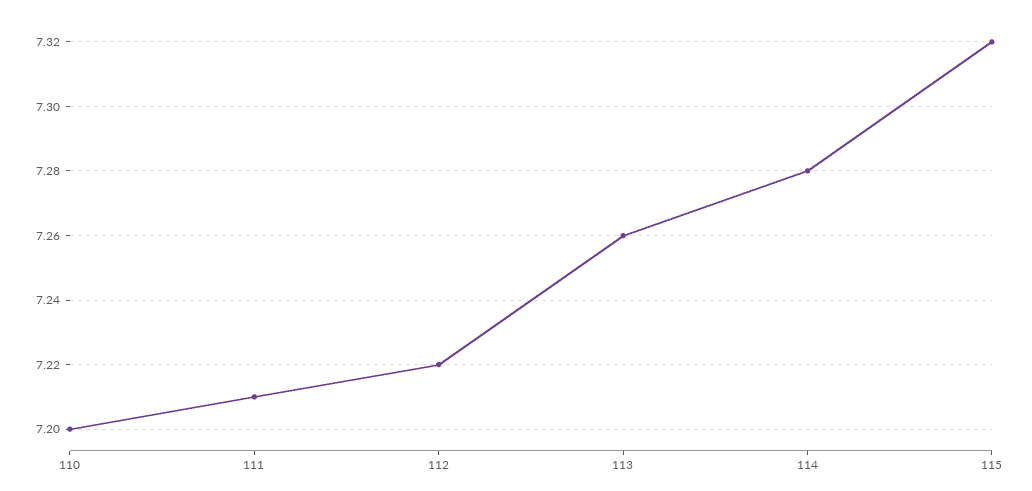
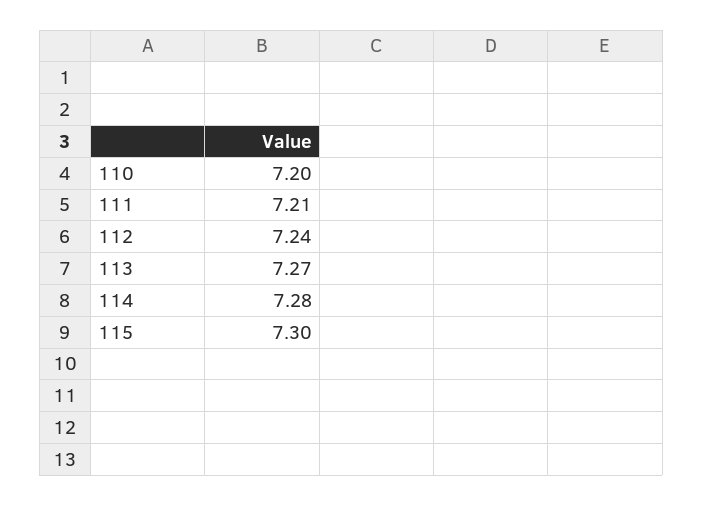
  {
    "110": 7.2,
    "111": 7.21,
-   "112": 7.22,
+   "112": 7.24,
-   "113": 7.26,
+   "113": 7.27,
    "114": 7.28,
-   "115": 7.32
+   "115": 7.3
  }

